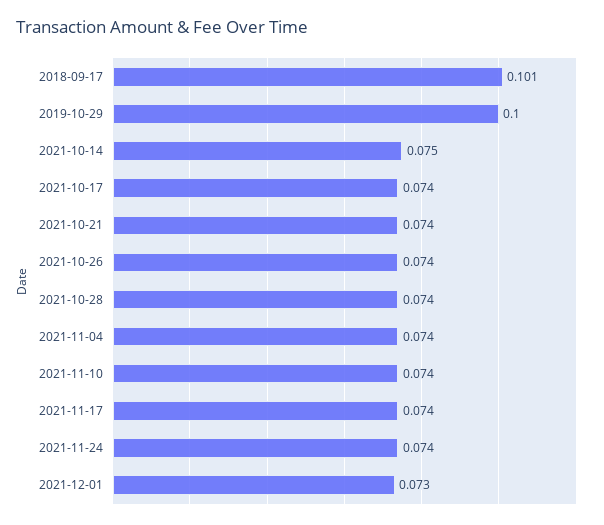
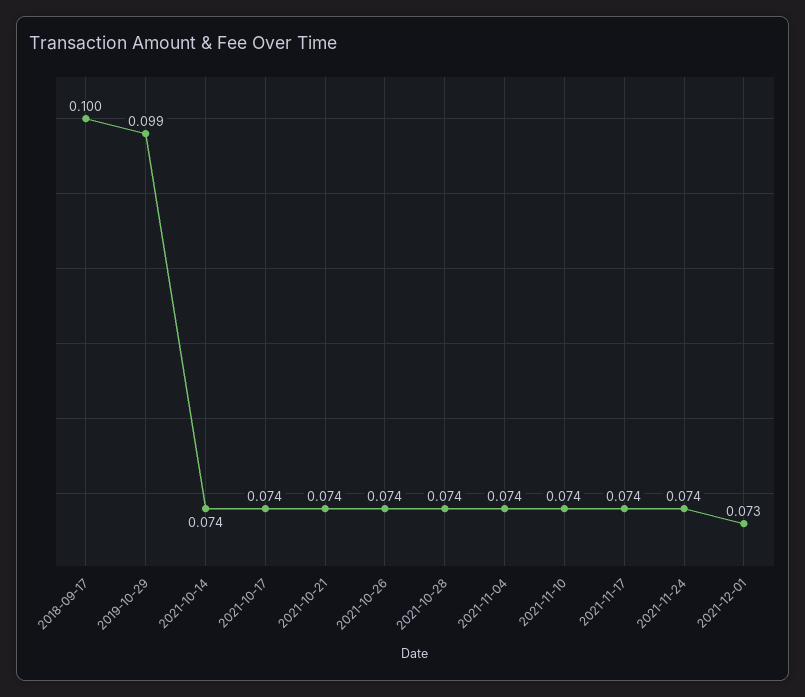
  {
-   "2018-09-17": 0.101,
+   "2018-09-17": 0.1,
-   "2019-10-29": 0.1,
+   "2019-10-29": 0.099,
-   "2021-10-14": 0.075,
+   "2021-10-14": 0.074,
    "2021-10-17": 0.074,
    "2021-10-21": 0.074,
    "2021-10-26": 0.074,
    "2021-10-28": 0.074,
    "2021-11-04": 0.074,
    "2021-11-10": 0.074,
    "2021-11-17": 0.074,
    "2021-11-24": 0.074,
    "2021-12-01": 0.073
  }

